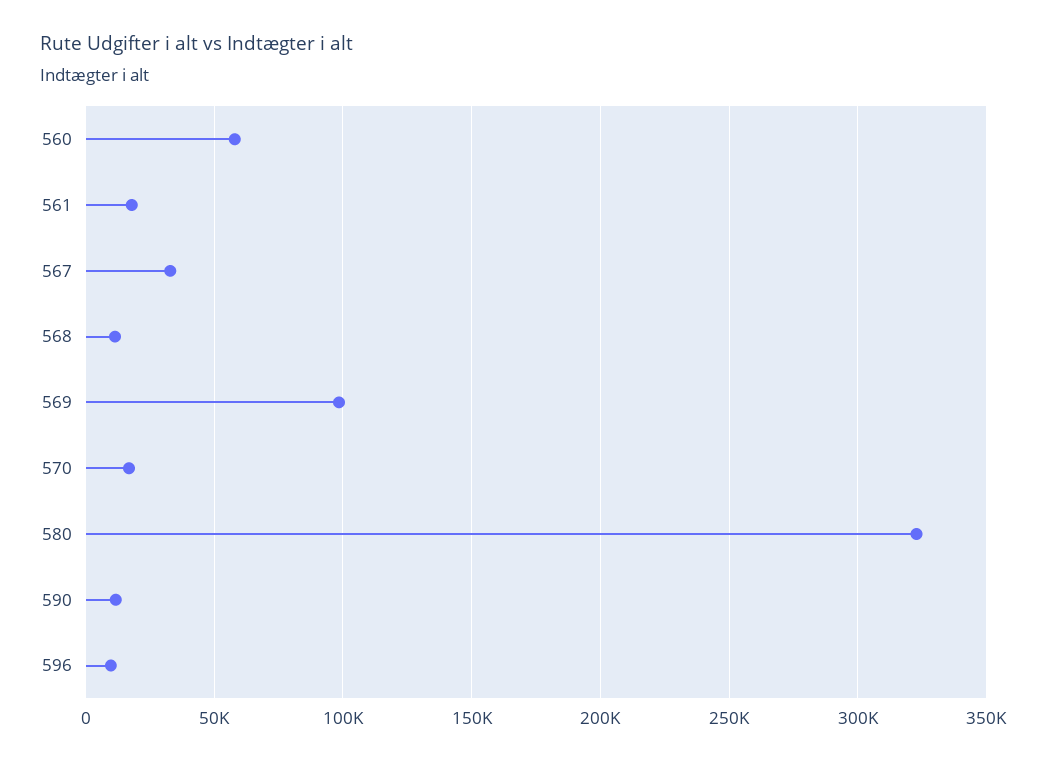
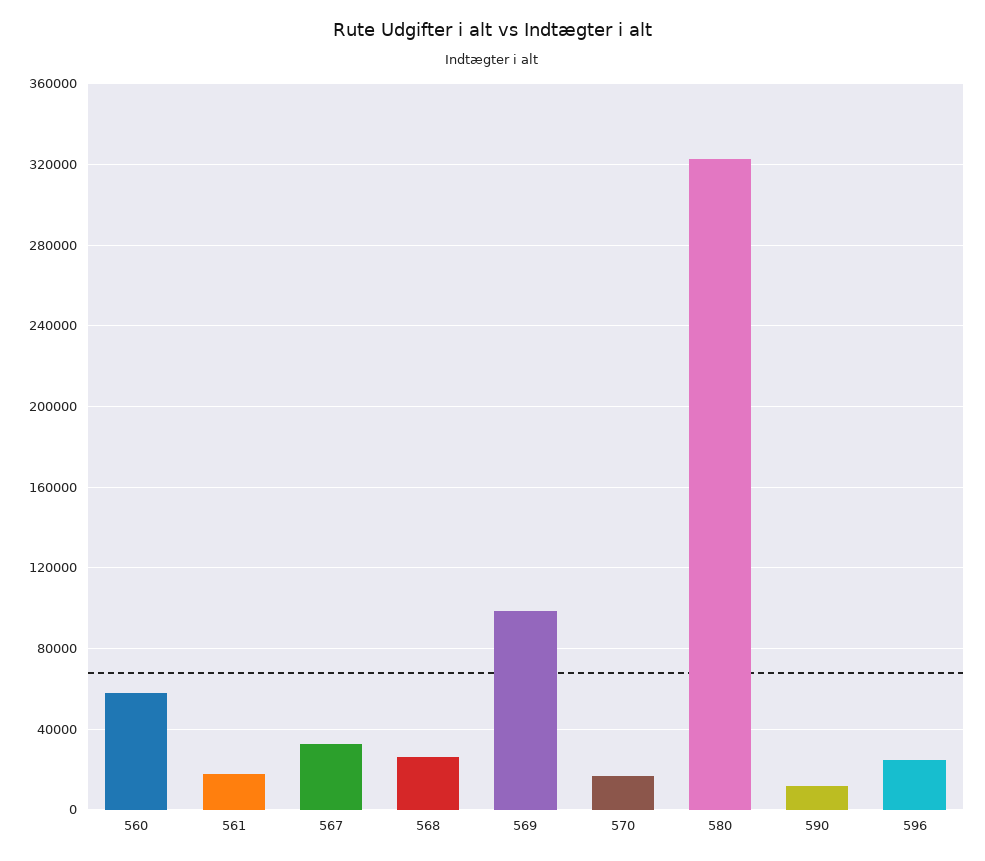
  {
    "560": 60000,
    "561": 20000,
    "567": 35000,
-   "568": 10000,
+   "568": 25000,
    "569": 100000,
    "570": 15000,
    "580": 325000,
    "590": 10000,
-   "596": 10000
+   "596": 25000
  }

